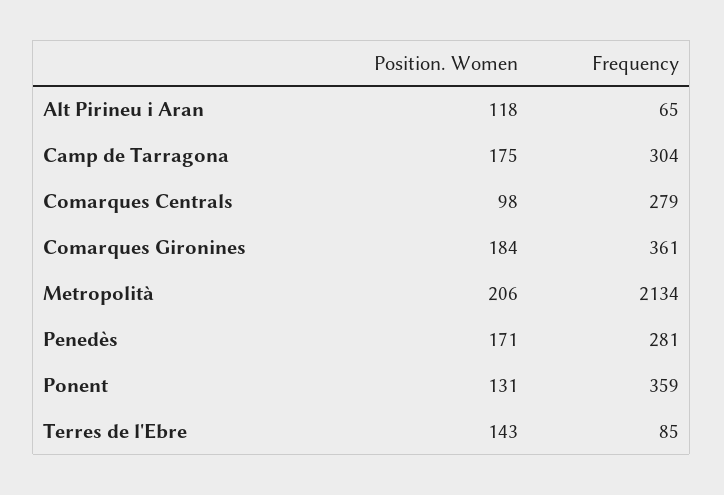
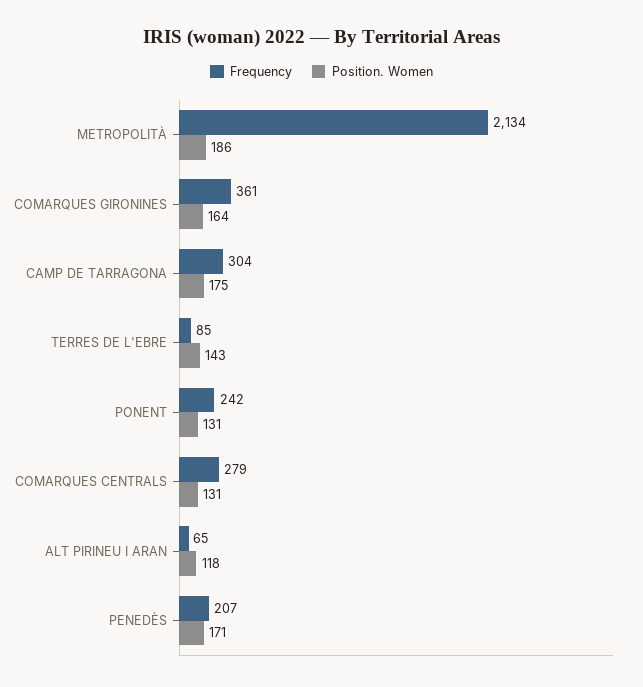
  {
    "Position. Women": {
      "Alt Pirineu i Aran": 118,
      "Camp de Tarragona": 175,
-     "Comarques Centrals": 98,
+     "Comarques Centrals": 131,
-     "Comarques Gironines": 184,
+     "Comarques Gironines": 164,
-     "Metropolità": 206,
+     "Metropolità": 186,
      "Penedès": 171,
      "Ponent": 131,
      "Terres de l'Ebre": 143
    },
    "Frequency": {
      "Alt Pirineu i Aran": 65,
      "Camp de Tarragona": 304,
      "Comarques Centrals": 279,
      "Comarques Gironines": 361,
      "Metropolità": 2134,
-     "Penedès": 281,
+     "Penedès": 207,
-     "Ponent": 359,
+     "Ponent": 242,
      "Terres de l'Ebre": 85
    }
  }

